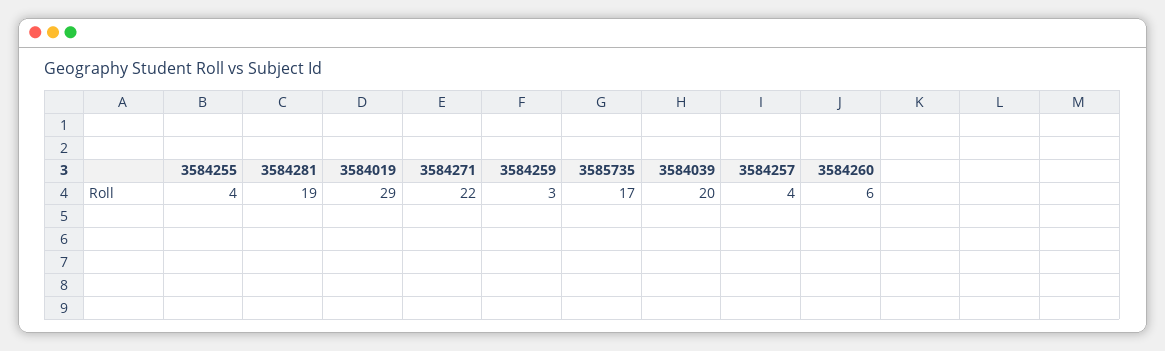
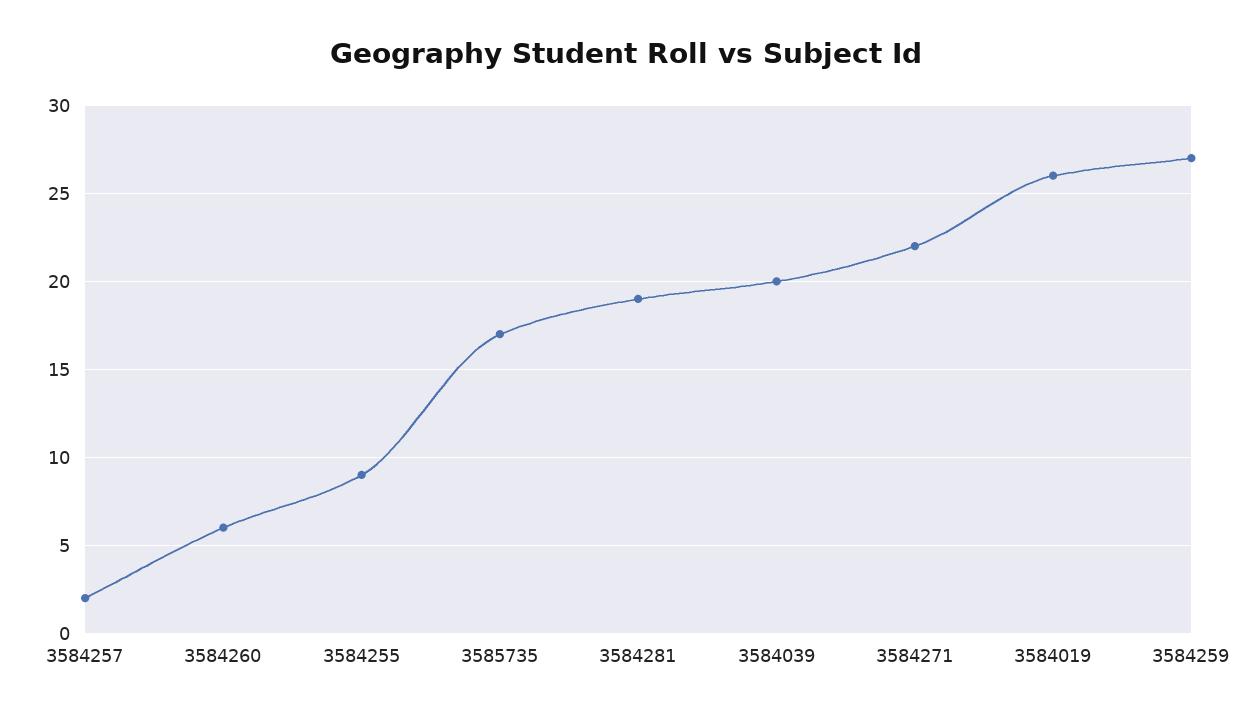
  {
-   "3584255": 4,
+   "3584255": 9,
    "3584281": 19,
-   "3584019": 29,
+   "3584019": 26,
    "3584271": 22,
-   "3584259": 3,
+   "3584259": 27,
    "3585735": 17,
    "3584039": 20,
-   "3584257": 4,
+   "3584257": 2,
    "3584260": 6
  }

